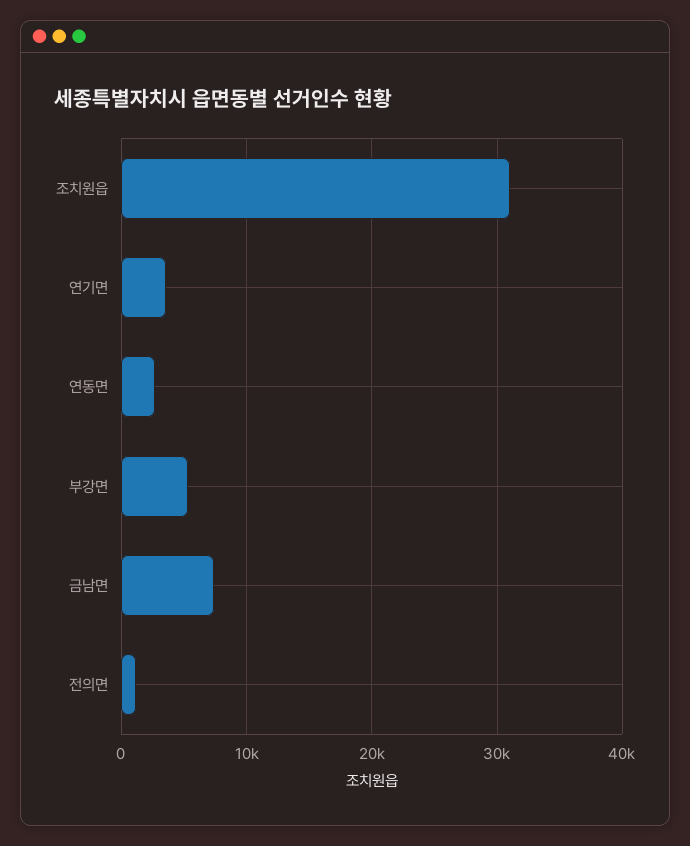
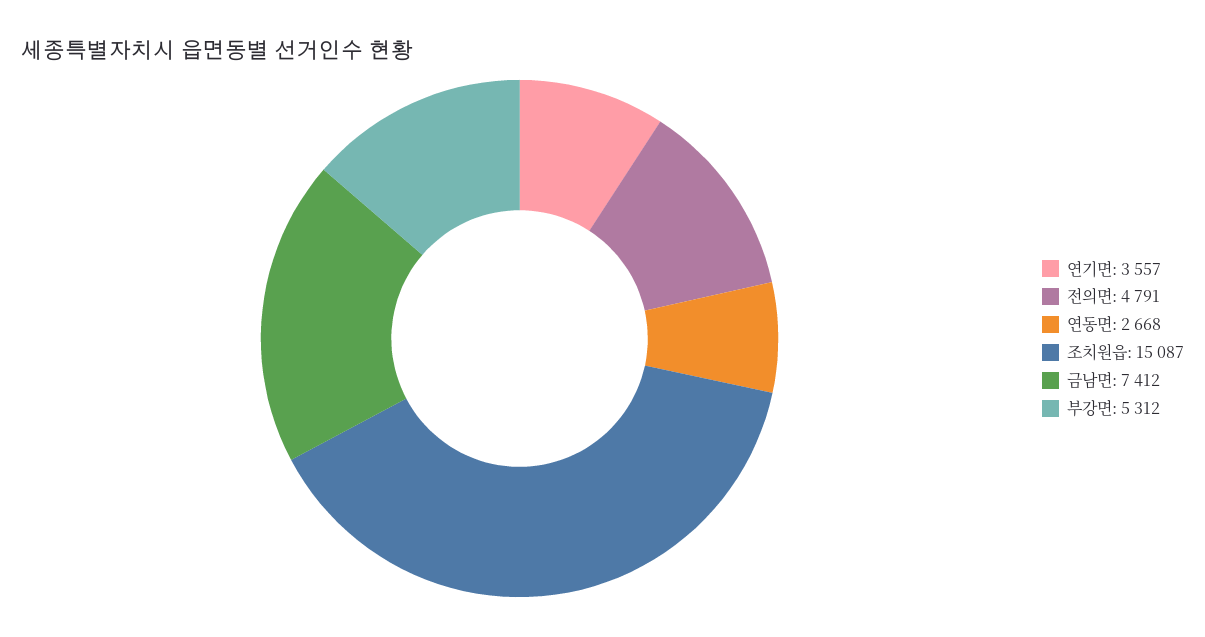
  {
-   "조치원읍": 31000,
+   "조치원읍": 15087,
    "연기면": 3557,
    "연동면": 2668,
    "부강면": 5312,
    "금남면": 7412,
-   "전의면": 1000
+   "전의면": 4791
  }

